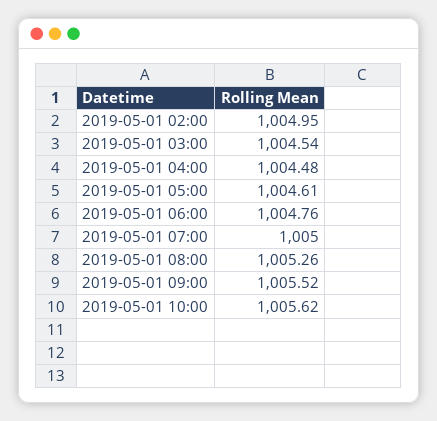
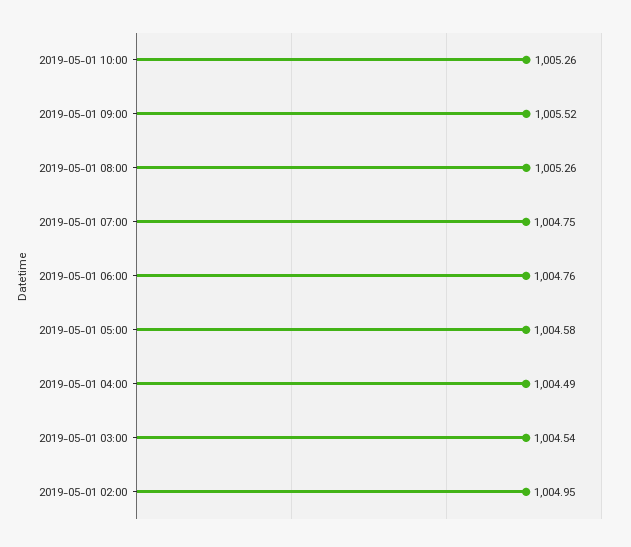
  {
    "2019-05-01 02:00": 1004.95,
    "2019-05-01 03:00": 1004.54,
-   "2019-05-01 04:00": 1004.48,
+   "2019-05-01 04:00": 1004.49,
-   "2019-05-01 05:00": 1004.61,
+   "2019-05-01 05:00": 1004.58,
    "2019-05-01 06:00": 1004.76,
-   "2019-05-01 07:00": 1005,
+   "2019-05-01 07:00": 1004.75,
    "2019-05-01 08:00": 1005.26,
    "2019-05-01 09:00": 1005.52,
-   "2019-05-01 10:00": 1005.62
+   "2019-05-01 10:00": 1005.26
  }

